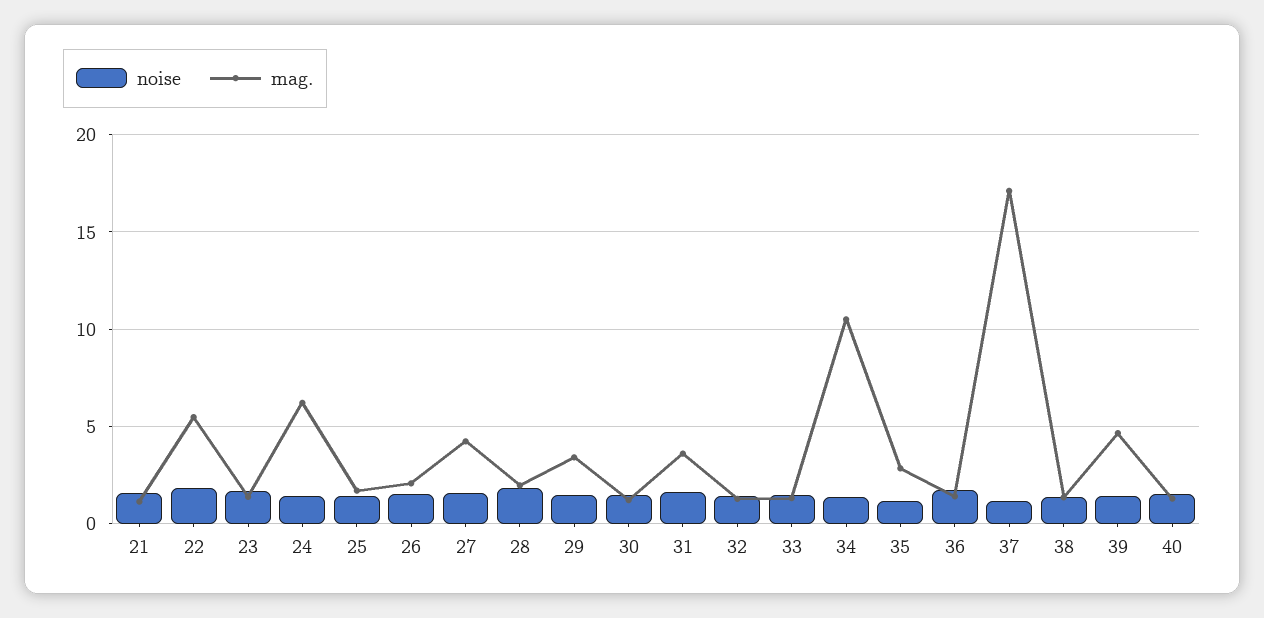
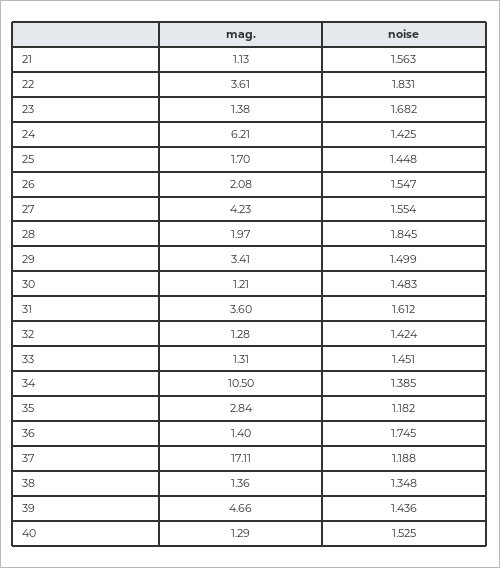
  {
    "noise": {
      "21": 1.563,
      "22": 1.831,
      "23": 1.682,
      "24": 1.425,
      "25": 1.448,
      "26": 1.547,
      "27": 1.554,
      "28": 1.845,
      "29": 1.499,
      "30": 1.483,
      "31": 1.612,
      "32": 1.424,
      "33": 1.451,
      "34": 1.385,
      "35": 1.182,
      "36": 1.745,
      "37": 1.188,
      "38": 1.348,
      "39": 1.436,
      "40": 1.525
    },
    "mag.": {
      "21": 1.13,
-     "22": 5.5,
+     "22": 3.61,
      "23": 1.38,
      "24": 6.21,
      "25": 1.7,
      "26": 2.08,
      "27": 4.23,
      "28": 1.97,
      "29": 3.41,
      "30": 1.21,
      "31": 3.6,
      "32": 1.28,
      "33": 1.31,
      "34": 10.5,
      "35": 2.84,
      "36": 1.4,
      "37": 17.11,
      "38": 1.36,
      "39": 4.66,
      "40": 1.29
    }
  }

